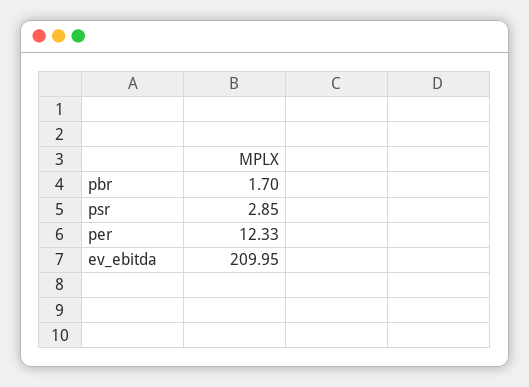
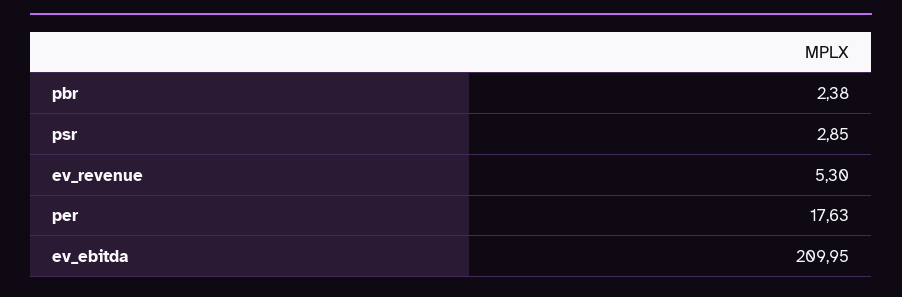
  {
-   "pbr": 1.7,
+   "pbr": 2.38,
    "psr": 2.85,
-   "per": 12.33,
+   "per": 17.63,
-   "ev_ebitda": 209.95
+   "ev_ebitda": 209.95,
+   "ev_revenue": 5.3
  }

